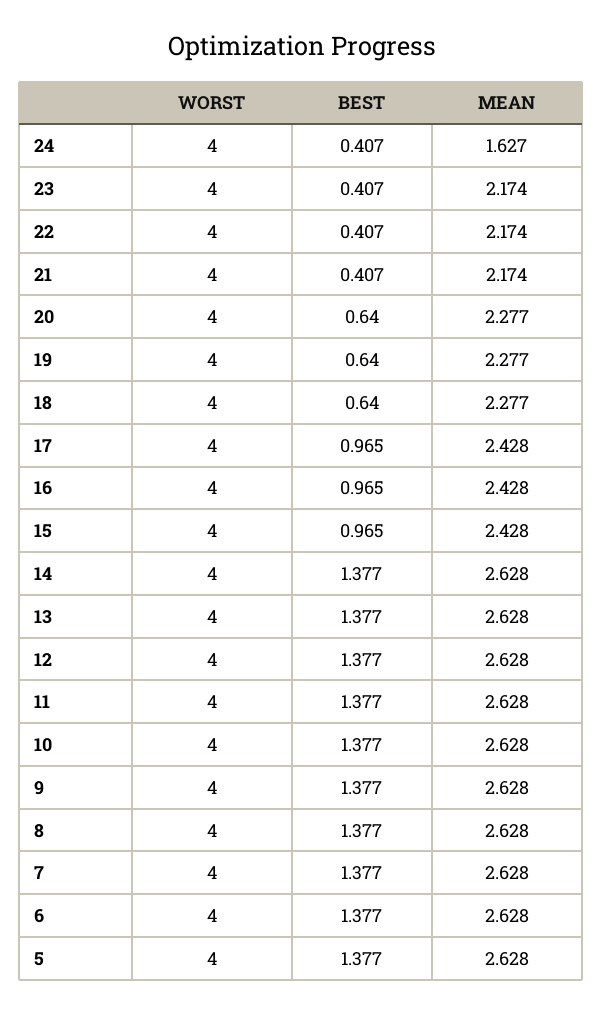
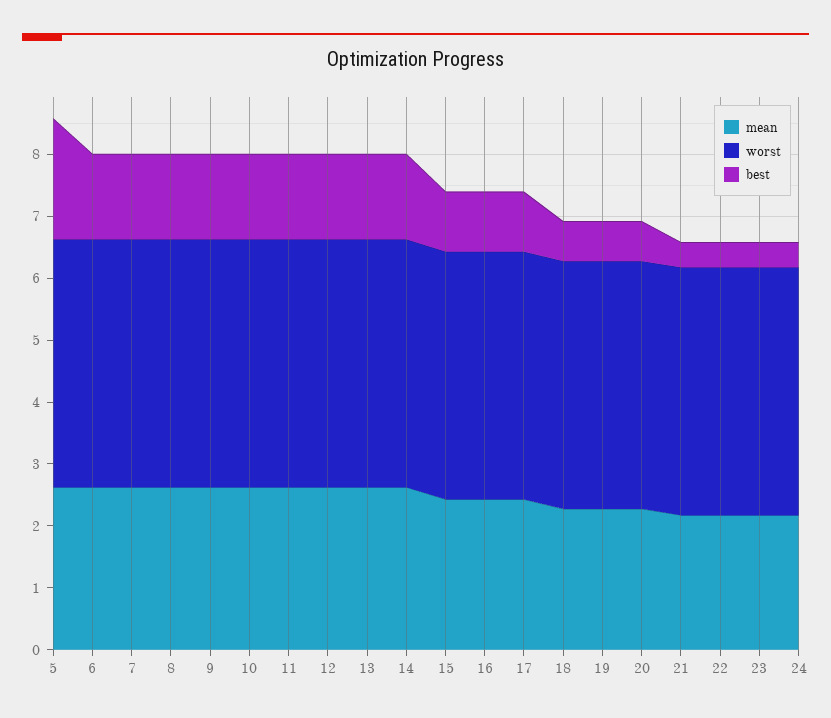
  {
    "WORST": {
      "24": 4,
      "23": 4,
      "22": 4,
      "21": 4,
      "20": 4,
      "19": 4,
      "18": 4,
      "17": 4,
      "16": 4,
      "15": 4,
      "14": 4,
      "13": 4,
      "12": 4,
      "11": 4,
      "10": 4,
      "9": 4,
      "8": 4,
      "7": 4,
      "6": 4,
      "5": 4
    },
    "BEST": {
      "24": 0.407,
      "23": 0.407,
      "22": 0.407,
      "21": 0.407,
      "20": 0.64,
      "19": 0.64,
      "18": 0.64,
      "17": 0.965,
      "16": 0.965,
      "15": 0.965,
      "14": 1.377,
      "13": 1.377,
      "12": 1.377,
      "11": 1.377,
      "10": 1.377,
      "9": 1.377,
      "8": 1.377,
      "7": 1.377,
      "6": 1.377,
-     "5": 1.377
+     "5": 2
    },
    "MEAN": {
-     "24": 1.627,
+     "24": 2.2,
      "23": 2.174,
      "22": 2.174,
      "21": 2.174,
      "20": 2.277,
      "19": 2.277,
      "18": 2.277,
      "17": 2.428,
      "16": 2.428,
      "15": 2.428,
      "14": 2.628,
      "13": 2.628,
      "12": 2.628,
      "11": 2.628,
      "10": 2.628,
      "9": 2.628,
      "8": 2.628,
      "7": 2.628,
      "6": 2.628,
      "5": 2.628
    }
  }

